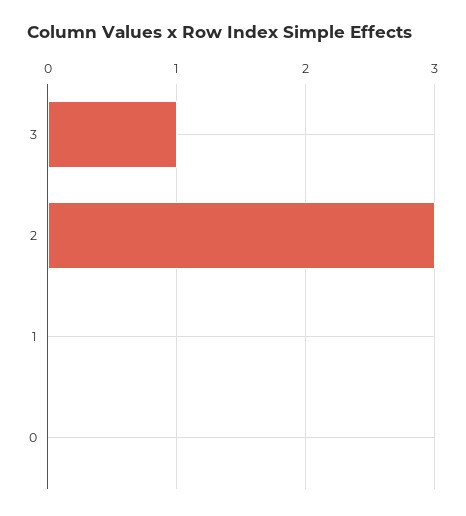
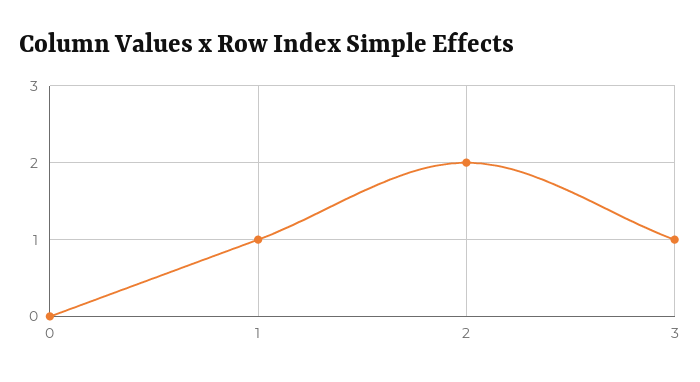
  {
    "3": 1,
-   "2": 3,
+   "2": 2,
-   "1": 0,
+   "1": 1,
    "0": 0
  }

